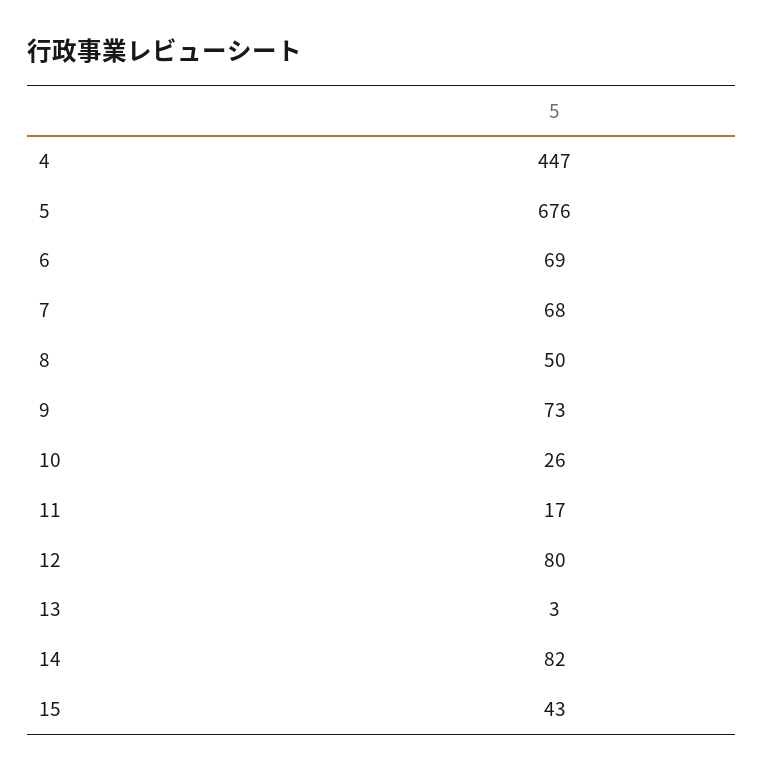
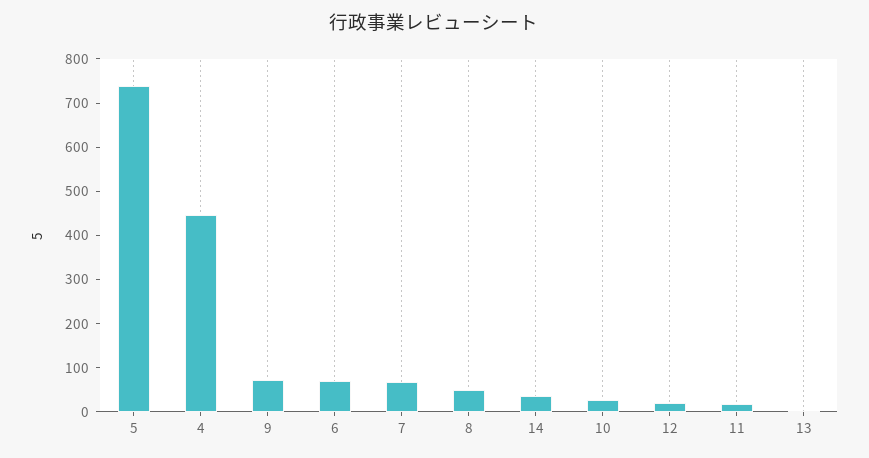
  {
    "4": 447,
-   "5": 676,
+   "5": 740,
    "6": 69,
    "7": 68,
    "8": 50,
    "9": 73,
    "10": 26,
    "11": 17,
-   "12": 80,
+   "12": 20,
    "13": 3,
-   "14": 82,
+   "14": 40
-   "15": 43
  }

